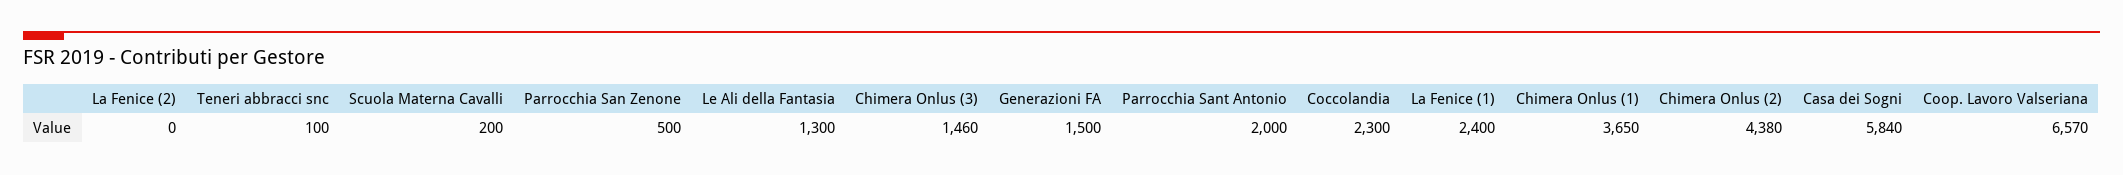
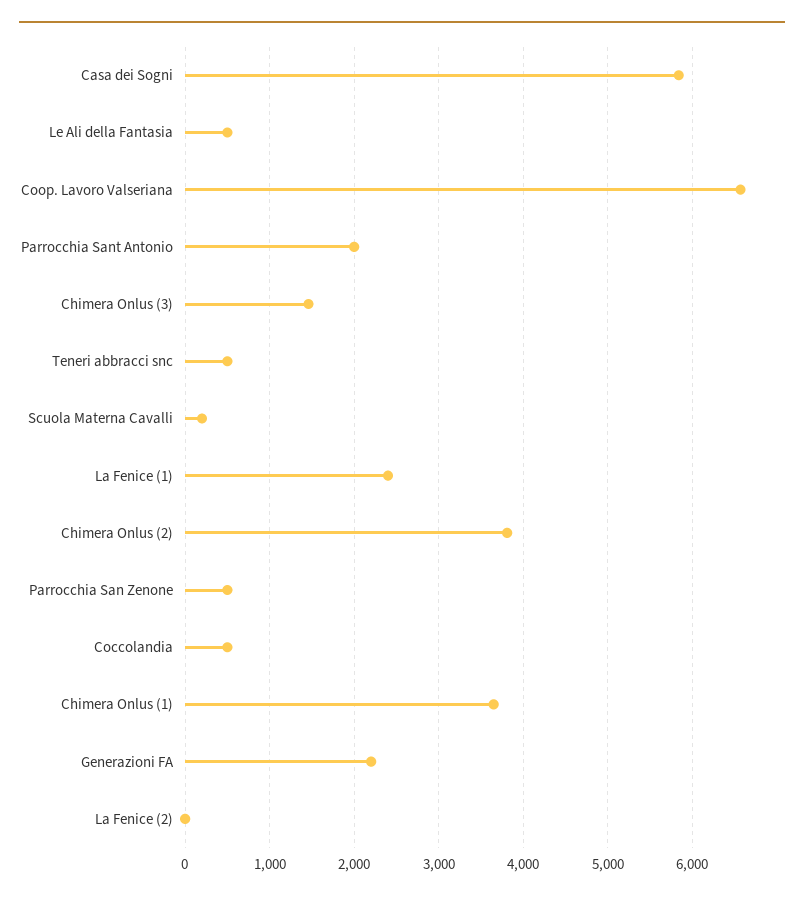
  {
    "La Fenice (2)": 0,
-   "Teneri abbracci snc": 100,
+   "Teneri abbracci snc": 500,
    "Scuola Materna Cavalli": 200,
    "Parrocchia San Zenone": 500,
-   "Le Ali della Fantasia": 1300,
+   "Le Ali della Fantasia": 500,
    "Chimera Onlus (3)": 1460,
-   "Generazioni FA": 1500,
+   "Generazioni FA": 2200,
    "Parrocchia Sant Antonio": 2000,
-   "Coccolandia": 2300,
+   "Coccolandia": 500,
    "La Fenice (1)": 2400,
    "Chimera Onlus (1)": 3650,
-   "Chimera Onlus (2)": 4380,
+   "Chimera Onlus (2)": 3800,
    "Casa dei Sogni": 5840,
    "Coop. Lavoro Valseriana": 6570
  }

